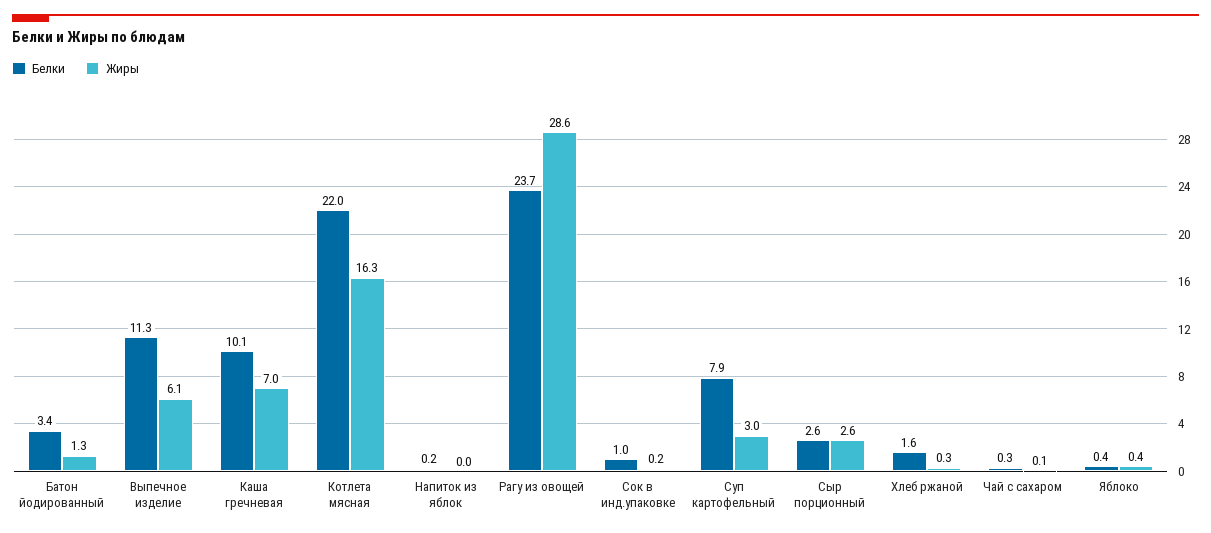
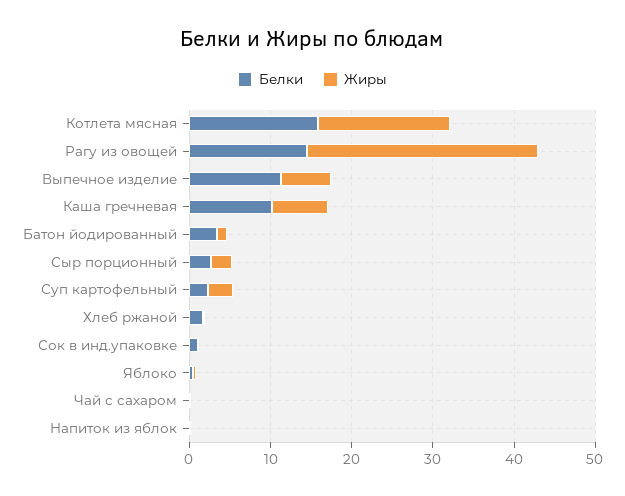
  {
    "Белки": {
      "Батон йодированный": 3.4,
      "Выпечное изделие": 11.3,
      "Каша гречневая": 10.1,
-     "Котлета мясная": 22,
+     "Котлета мясная": 16,
      "Напиток из яблок": 0.2,
-     "Рагу из овощей": 23.7,
+     "Рагу из овощей": 14,
      "Сок в инд.упаковке": 1,
-     "Суп картофельный": 7.9,
+     "Суп картофельный": 2,
      "Сыр порционный": 2.6,
      "Хлеб ржаной": 1.6,
      "Чай с сахаром": 0.3,
      "Яблоко": 0.4
    },
    "Жиры": {
      "Батон йодированный": 1.3,
      "Выпечное изделие": 6.1,
      "Каша гречневая": 7,
      "Котлета мясная": 16.3,
      "Напиток из яблок": 0,
      "Рагу из овощей": 28.6,
      "Сок в инд.упаковке": 0.2,
      "Суп картофельный": 3,
      "Сыр порционный": 2.6,
      "Хлеб ржаной": 0.3,
      "Чай с сахаром": 0.1,
      "Яблоко": 0.4
    }
  }

